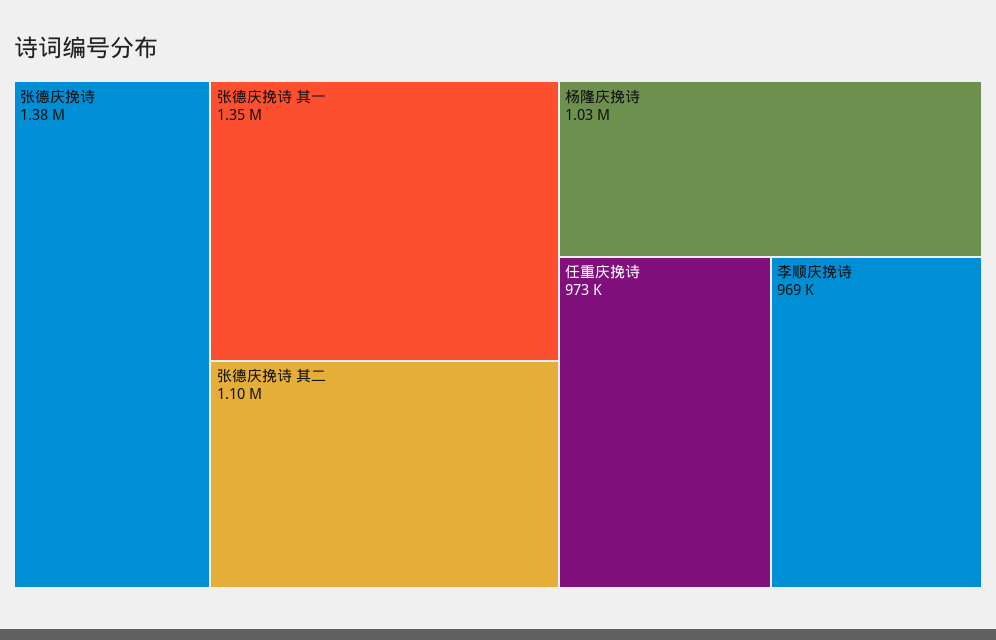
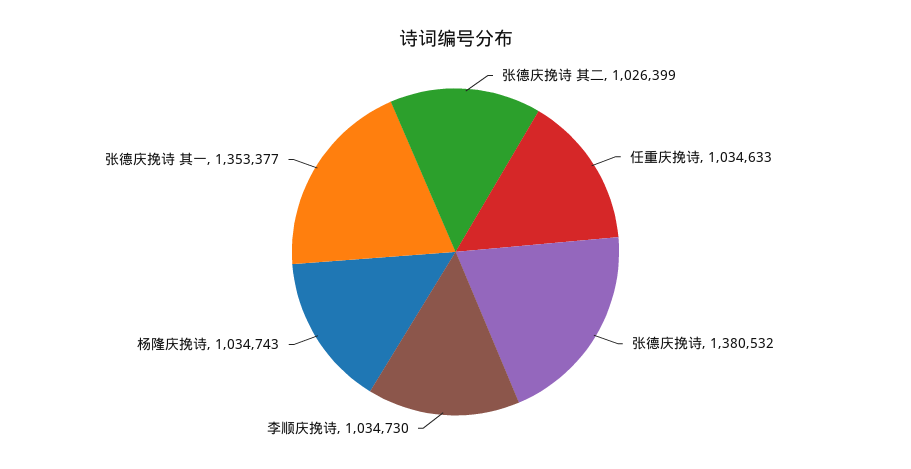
  {
    "张德庆挽诗": 1380532,
    "张德庆挽诗 其一": 1353377,
-   "张德庆挽诗 其二": 1100000,
+   "张德庆挽诗 其二": 1026399,
    "杨隆庆挽诗": 1034743,
-   "任重庆挽诗": 973000,
+   "任重庆挽诗": 1034633,
-   "李顺庆挽诗": 969000
+   "李顺庆挽诗": 1034730
  }

